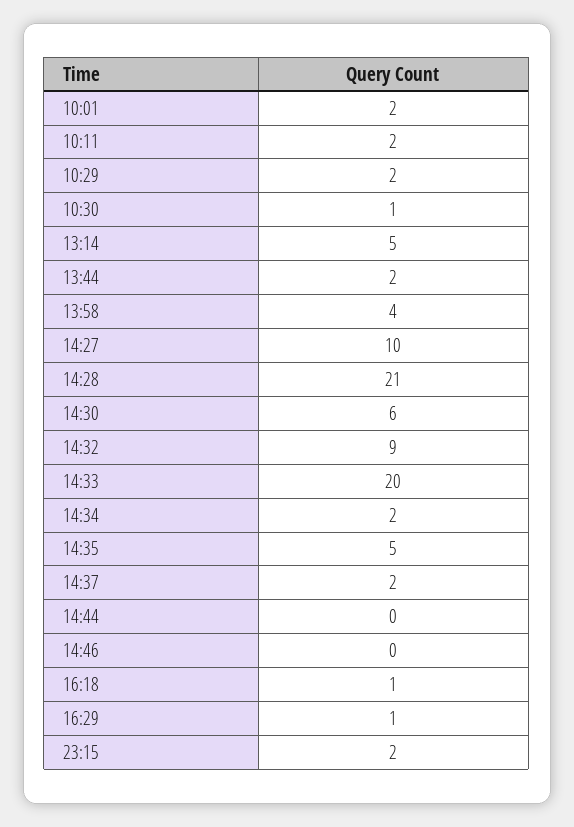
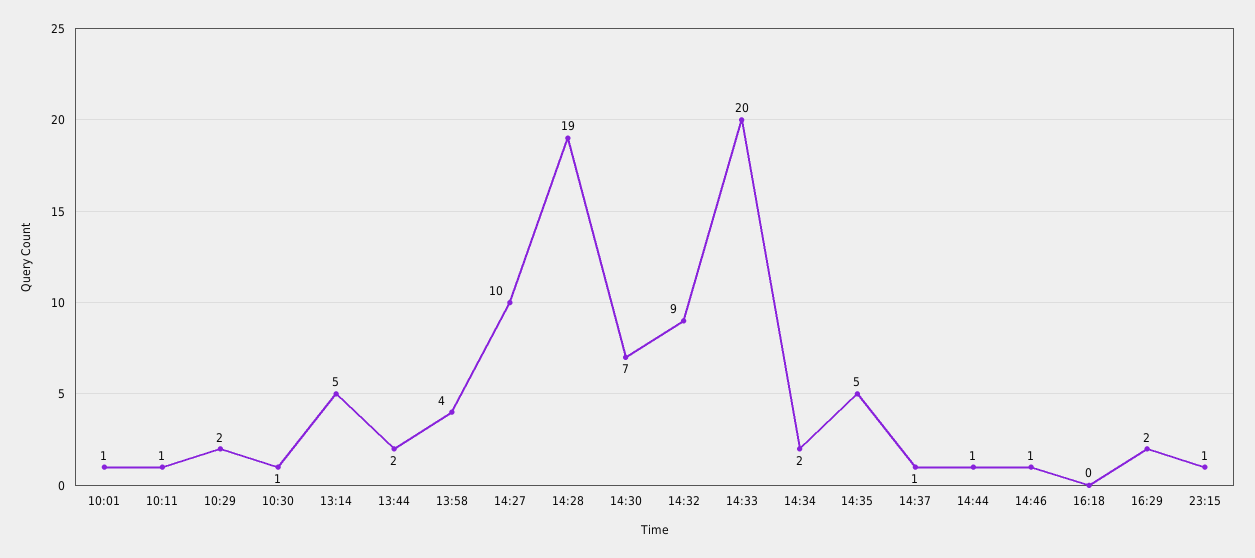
  {
-   "10:01": 2,
+   "10:01": 1,
-   "10:11": 2,
+   "10:11": 1,
    "10:29": 2,
    "10:30": 1,
    "13:14": 5,
    "13:44": 2,
    "13:58": 4,
    "14:27": 10,
-   "14:28": 21,
+   "14:28": 19,
-   "14:30": 6,
+   "14:30": 7,
    "14:32": 9,
    "14:33": 20,
    "14:34": 2,
    "14:35": 5,
-   "14:37": 2,
+   "14:37": 1,
-   "14:44": 0,
+   "14:44": 1,
-   "14:46": 0,
+   "14:46": 1,
-   "16:18": 1,
+   "16:18": 0,
-   "16:29": 1,
+   "16:29": 2,
-   "23:15": 2
+   "23:15": 1
  }

